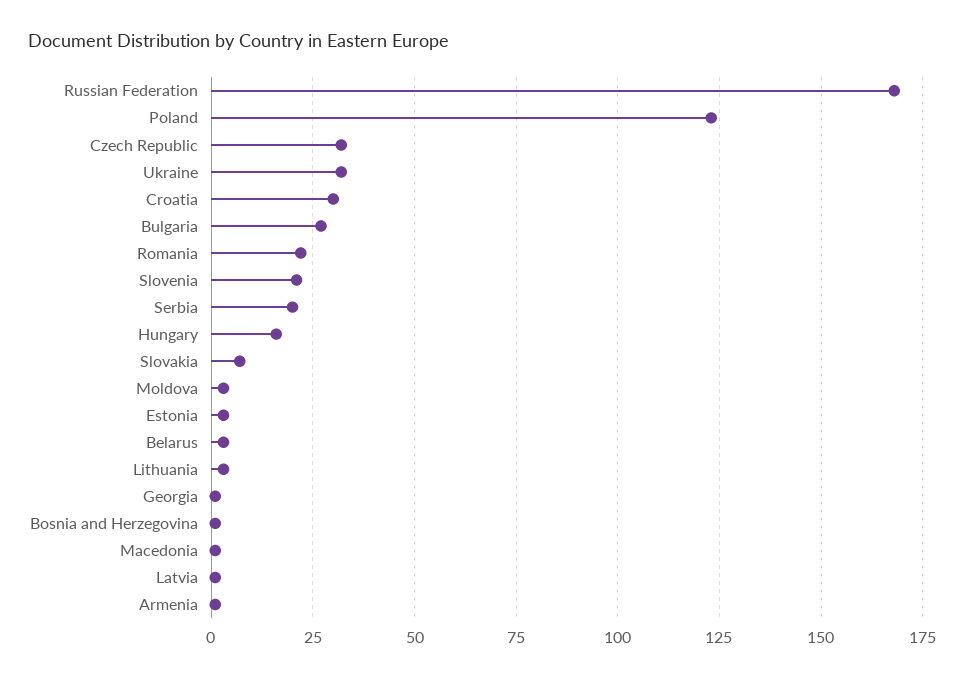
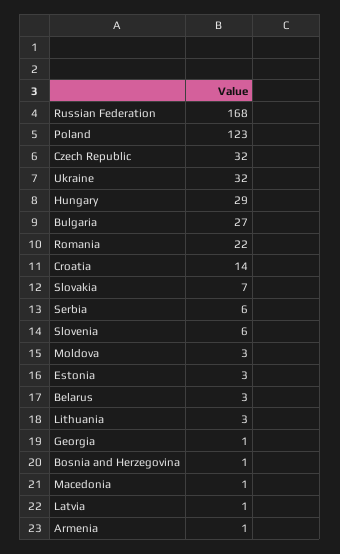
  {
    "Russian Federation": 168,
    "Poland": 123,
    "Czech Republic": 32,
    "Ukraine": 32,
-   "Croatia": 30,
+   "Croatia": 14,
    "Bulgaria": 27,
    "Romania": 22,
-   "Slovenia": 20,
+   "Slovenia": 6,
-   "Serbia": 20,
+   "Serbia": 6,
-   "Hungary": 15,
+   "Hungary": 29,
    "Slovakia": 7,
    "Moldova": 3,
    "Estonia": 3,
    "Belarus": 3,
    "Lithuania": 3,
    "Georgia": 1,
    "Bosnia and Herzegovina": 1,
    "Macedonia": 1,
    "Latvia": 1,
    "Armenia": 1
  }

